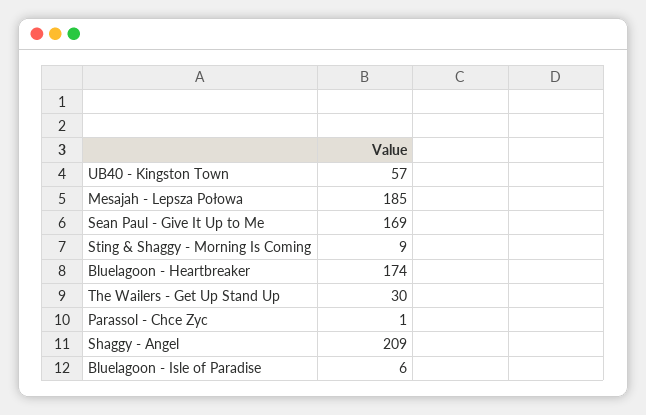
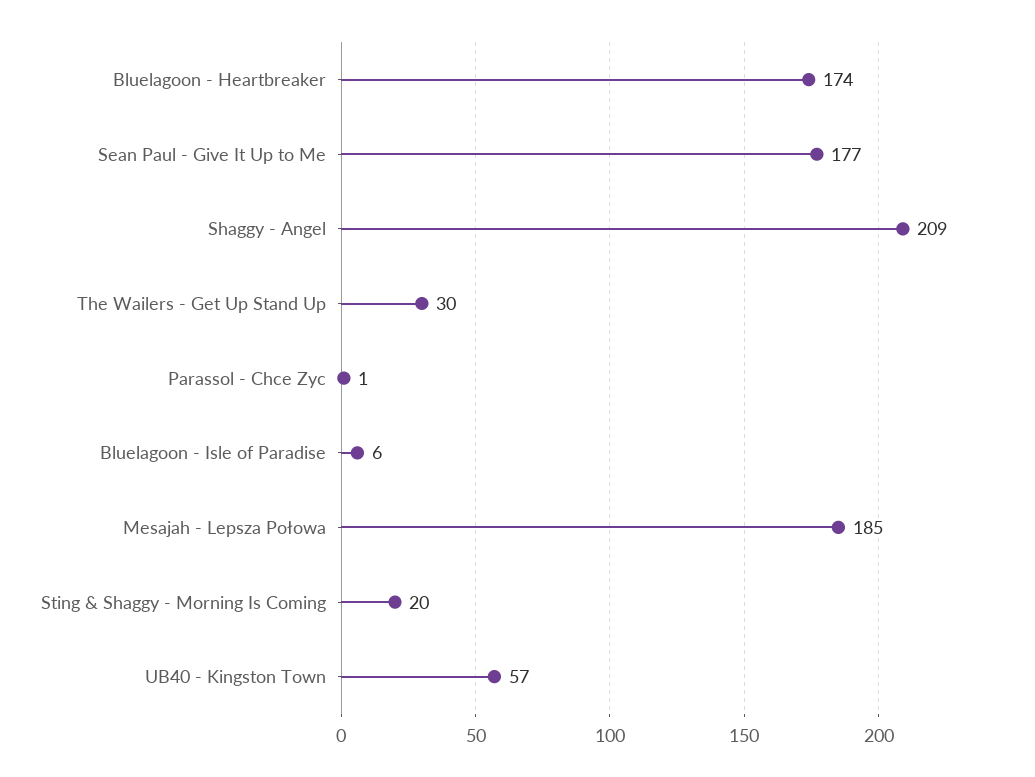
  {
    "UB40 - Kingston Town": 57,
    "Mesajah - Lepsza Połowa": 185,
-   "Sean Paul - Give It Up to Me": 169,
+   "Sean Paul - Give It Up to Me": 177,
-   "Sting & Shaggy - Morning Is Coming": 9,
+   "Sting & Shaggy - Morning Is Coming": 20,
    "Bluelagoon - Heartbreaker": 174,
    "The Wailers - Get Up Stand Up": 30,
    "Parassol - Chce Zyc": 1,
    "Shaggy - Angel": 209,
    "Bluelagoon - Isle of Paradise": 6
  }

